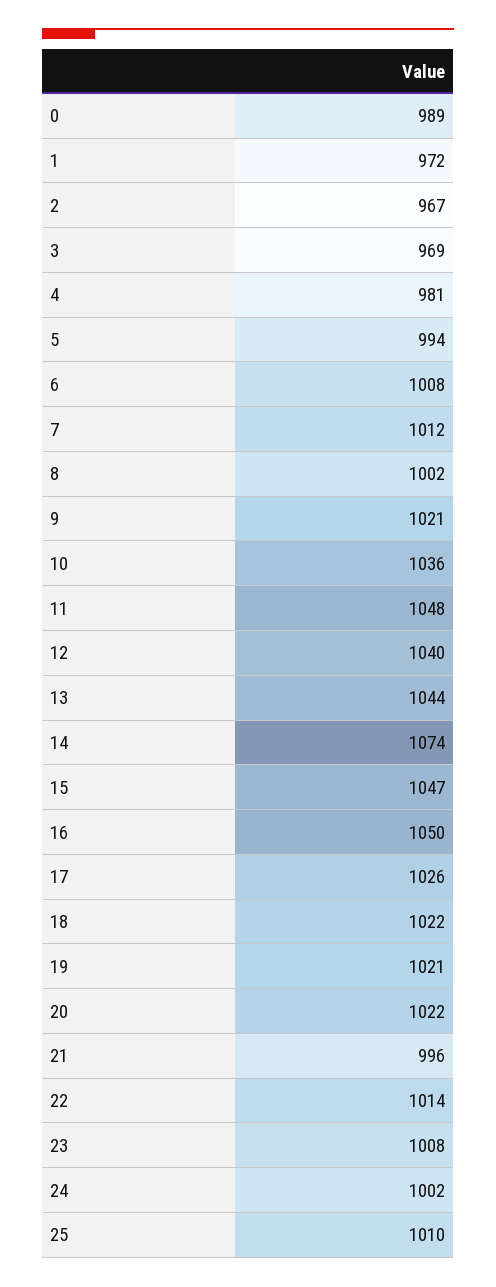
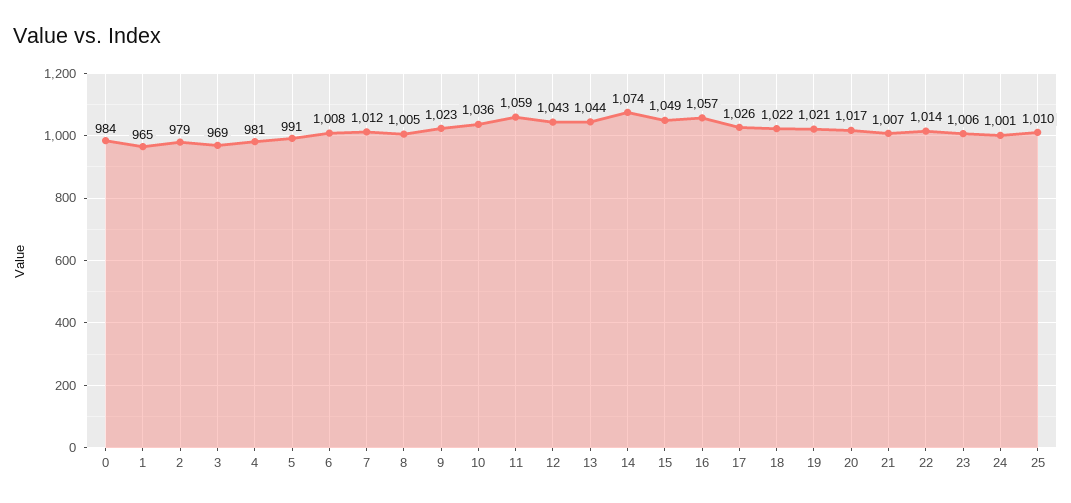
  {
-   "0": 989,
+   "0": 984,
-   "1": 972,
+   "1": 965,
-   "2": 967,
+   "2": 979,
    "3": 969,
    "4": 981,
-   "5": 994,
+   "5": 991,
    "6": 1008,
    "7": 1012,
-   "8": 1002,
+   "8": 1005,
-   "9": 1021,
+   "9": 1023,
    "10": 1036,
-   "11": 1048,
+   "11": 1059,
-   "12": 1040,
+   "12": 1043,
    "13": 1044,
    "14": 1074,
-   "15": 1047,
+   "15": 1049,
-   "16": 1050,
+   "16": 1057,
    "17": 1026,
    "18": 1022,
    "19": 1021,
-   "20": 1022,
+   "20": 1017,
-   "21": 996,
+   "21": 1007,
    "22": 1014,
-   "23": 1008,
+   "23": 1006,
-   "24": 1002,
+   "24": 1001,
    "25": 1010
  }

